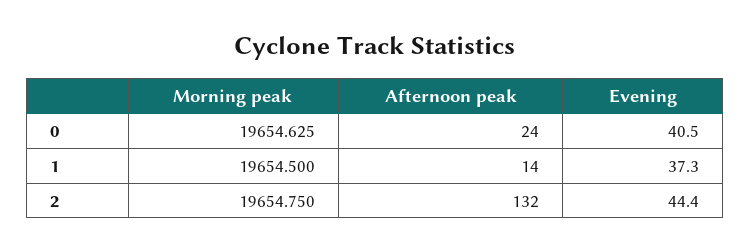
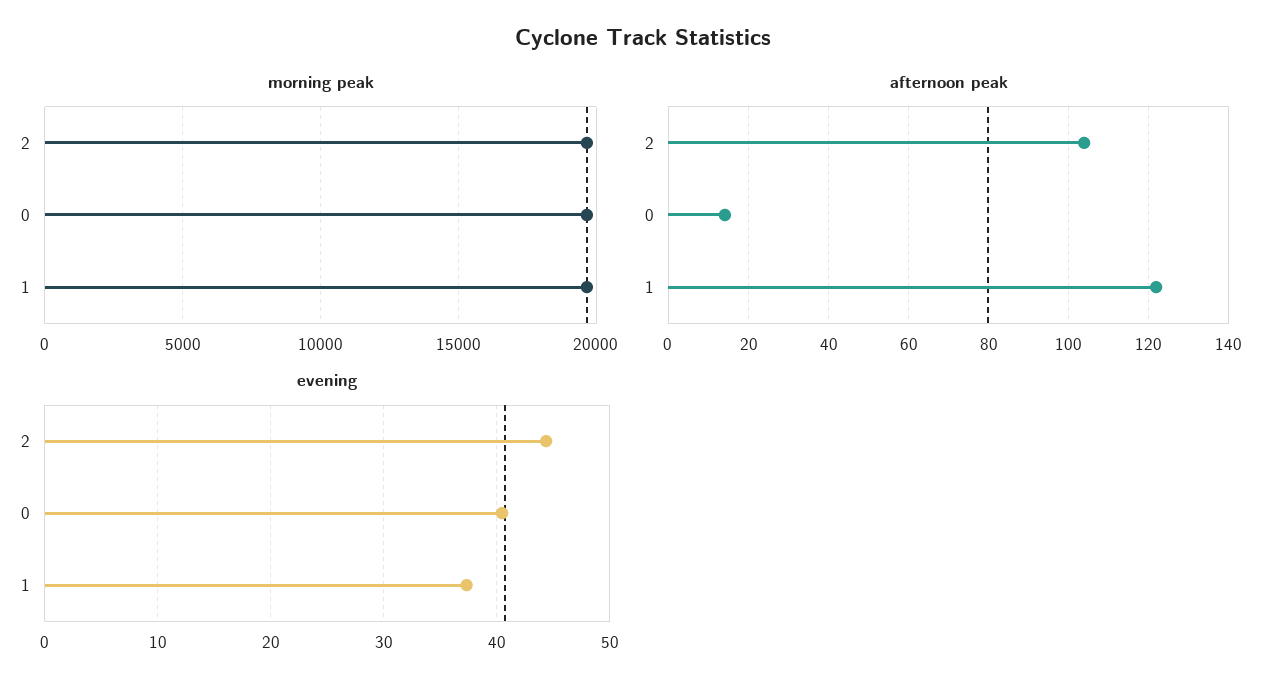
  {
    "Morning peak": {
      "0": 19654.625,
      "1": 19654.5,
      "2": 19654.75
    },
    "Afternoon peak": {
-     "0": 24,
+     "0": 14,
-     "1": 14,
+     "1": 122,
-     "2": 132
+     "2": 104
    },
    "Evening": {
      "0": 40.5,
      "1": 37.3,
      "2": 44.4
    }
  }

